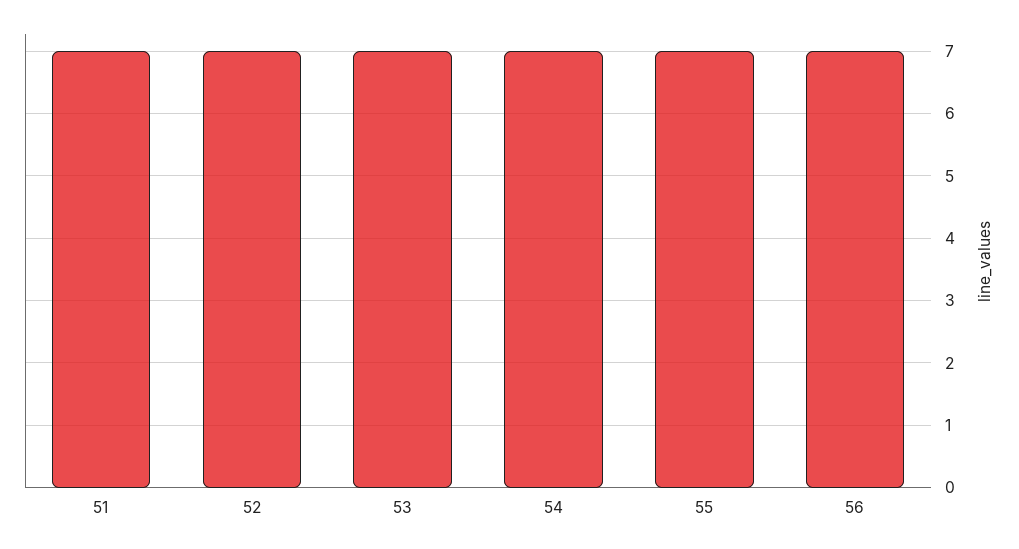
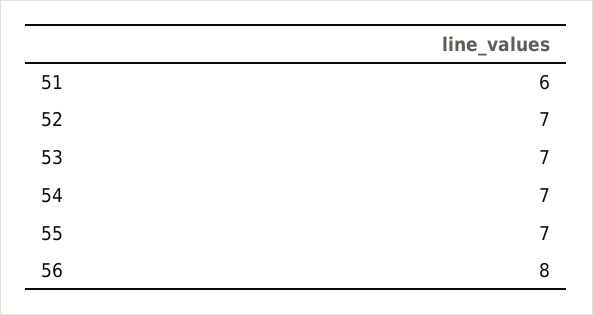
  {
-   "51": 7,
+   "51": 6,
    "52": 7,
    "53": 7,
    "54": 7,
    "55": 7,
-   "56": 7
+   "56": 8
  }

